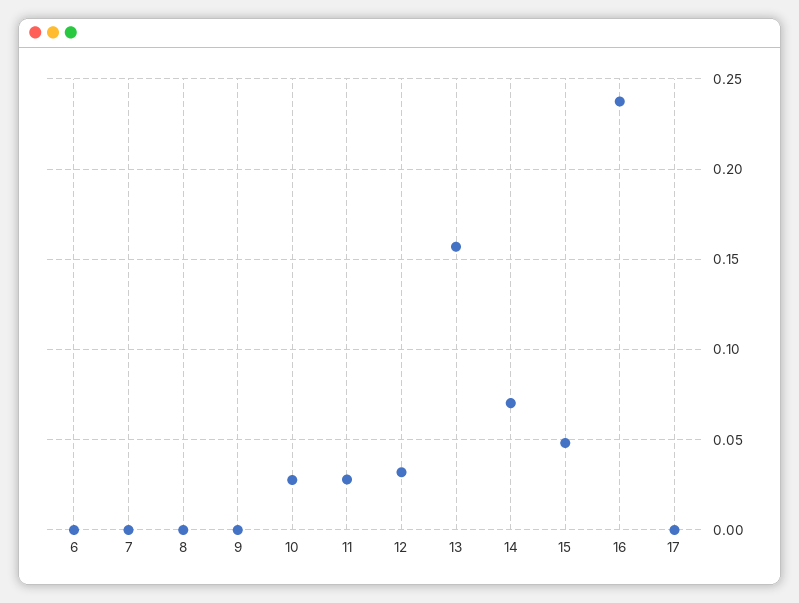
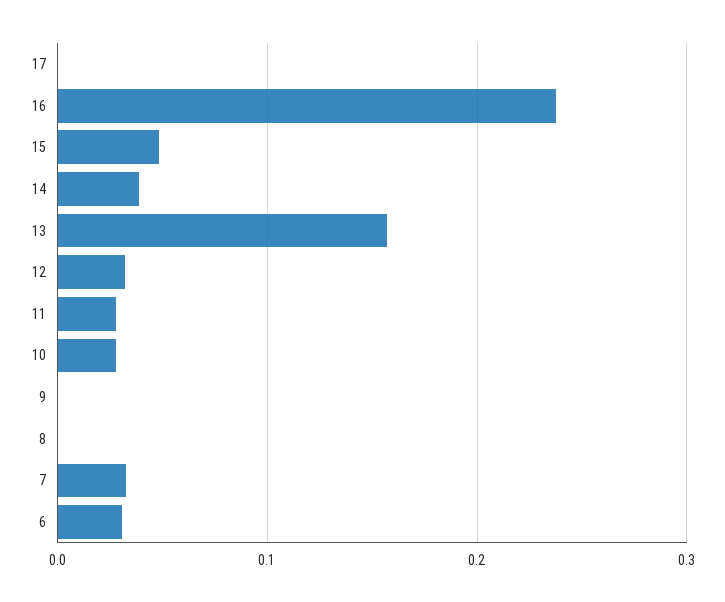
  {
-   "6": 0,
+   "6": 0.03,
-   "7": 0,
+   "7": 0.03,
    "8": 0,
    "9": 0,
    "10": 0.03,
    "11": 0.03,
    "12": 0.03,
    "13": 0.155,
-   "14": 0.07,
+   "14": 0.04,
    "15": 0.05,
    "16": 0.24,
    "17": 0
  }

